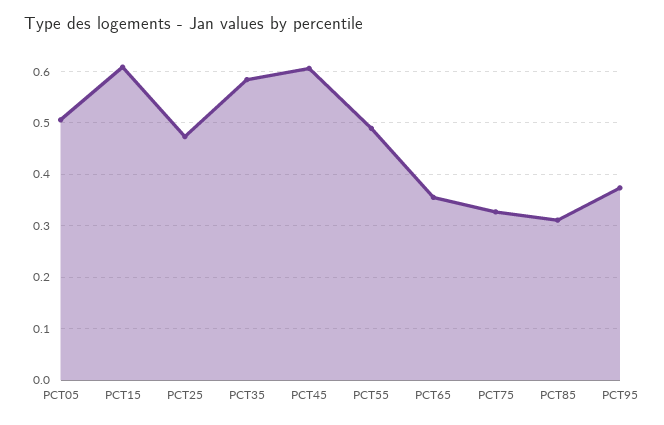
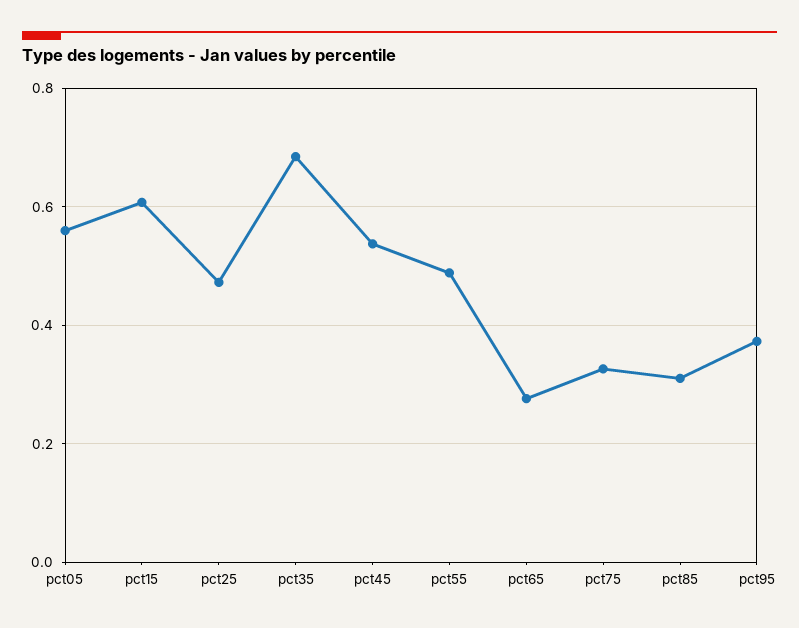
  {
-   "PCT05": 0.5,
+   "PCT05": 0.56,
    "PCT15": 0.6,
    "PCT25": 0.48,
-   "PCT35": 0.58,
+   "PCT35": 0.68,
-   "PCT45": 0.6,
+   "PCT45": 0.54,
    "PCT55": 0.48,
-   "PCT65": 0.36,
+   "PCT65": 0.28,
    "PCT75": 0.32,
    "PCT85": 0.32,
    "PCT95": 0.38
  }

